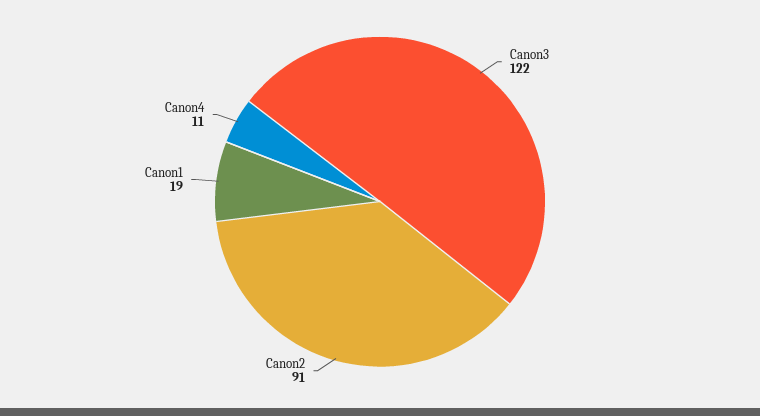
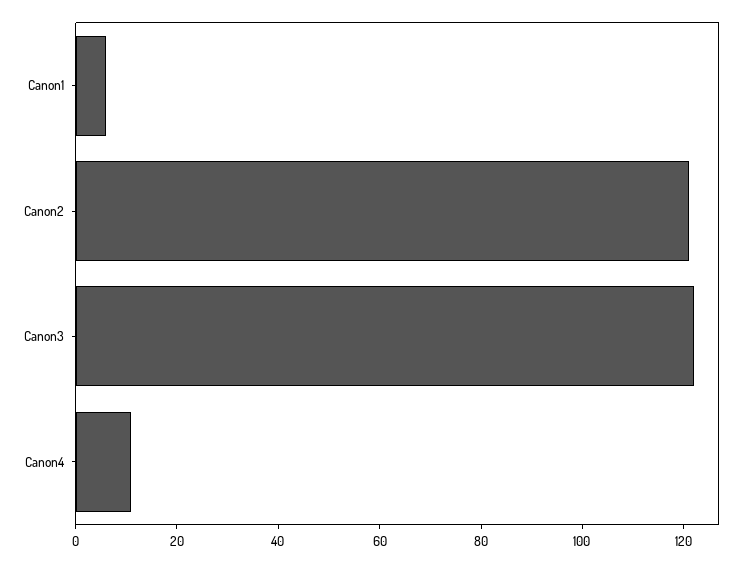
  {
    "Canon3": 122,
-   "Canon2": 91,
+   "Canon2": 120,
-   "Canon1": 19,
+   "Canon1": 5,
    "Canon4": 11
  }

